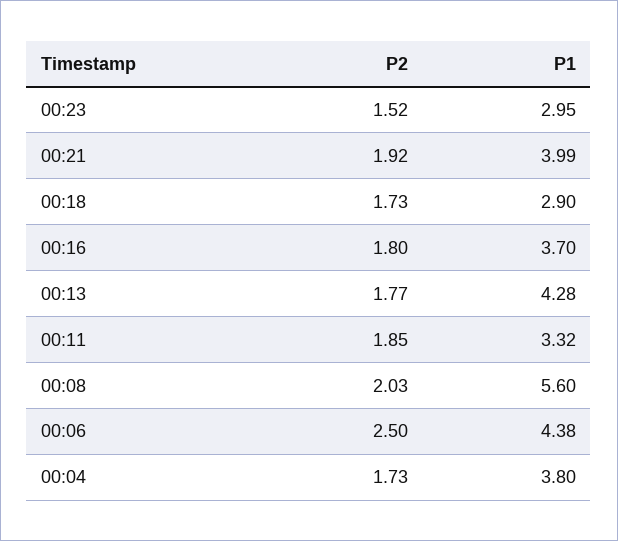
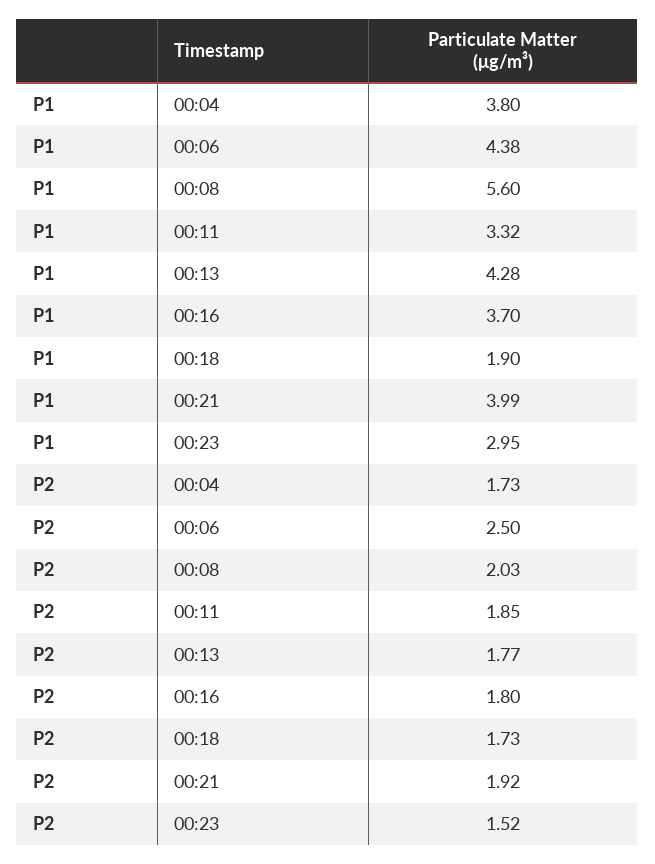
  {
    "P2": {
      "00:23": 1.52,
      "00:21": 1.92,
      "00:18": 1.73,
      "00:16": 1.8,
      "00:13": 1.77,
      "00:11": 1.85,
      "00:08": 2.03,
      "00:06": 2.5,
      "00:04": 1.73
    },
    "P1": {
      "00:23": 2.95,
      "00:21": 3.99,
-     "00:18": 2.9,
+     "00:18": 1.9,
      "00:16": 3.7,
      "00:13": 4.28,
      "00:11": 3.32,
      "00:08": 5.6,
      "00:06": 4.38,
      "00:04": 3.8
    }
  }

